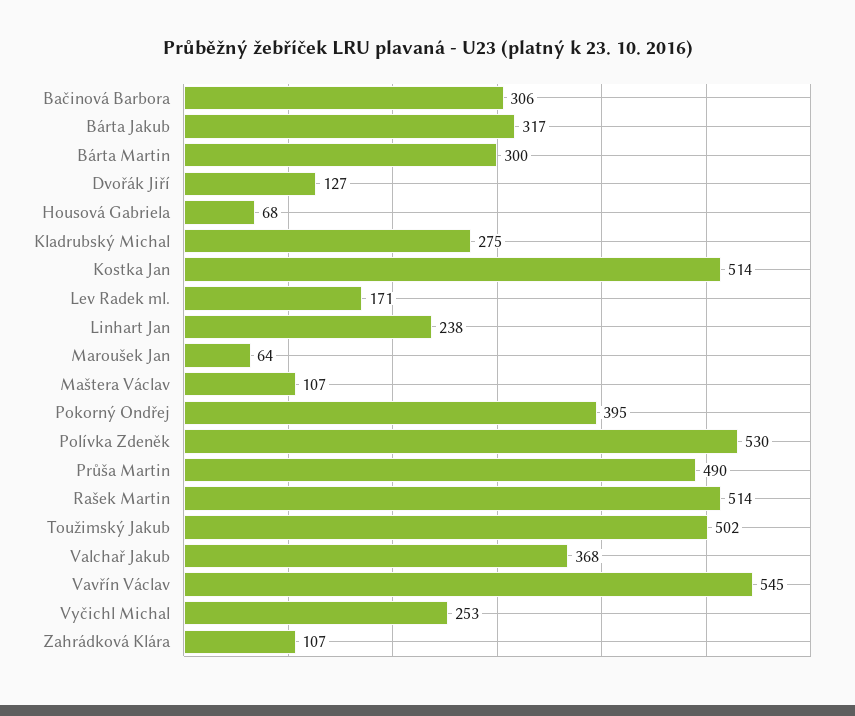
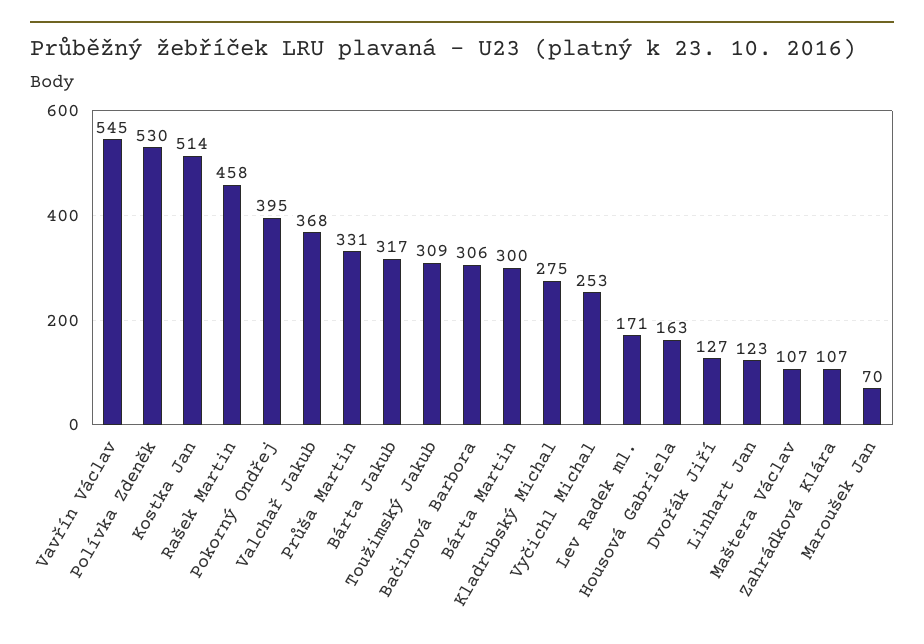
  {
    "Bačinová Barbora": 306,
    "Bárta Jakub": 317,
    "Bárta Martin": 300,
    "Dvořák Jiří": 127,
-   "Housová Gabriela": 68,
+   "Housová Gabriela": 163,
    "Kladrubský Michal": 275,
    "Kostka Jan": 514,
    "Lev Radek ml.": 171,
-   "Linhart Jan": 238,
+   "Linhart Jan": 123,
-   "Maroušek Jan": 64,
+   "Maroušek Jan": 70,
    "Maštera Václav": 107,
    "Pokorný Ondřej": 395,
    "Polívka Zdeněk": 530,
-   "Průša Martin": 490,
+   "Průša Martin": 331,
-   "Rašek Martin": 514,
+   "Rašek Martin": 458,
-   "Toužimský Jakub": 502,
+   "Toužimský Jakub": 309,
    "Valchař Jakub": 368,
    "Vavřín Václav": 545,
    "Vyčichl Michal": 253,
    "Zahrádková Klára": 107
  }

